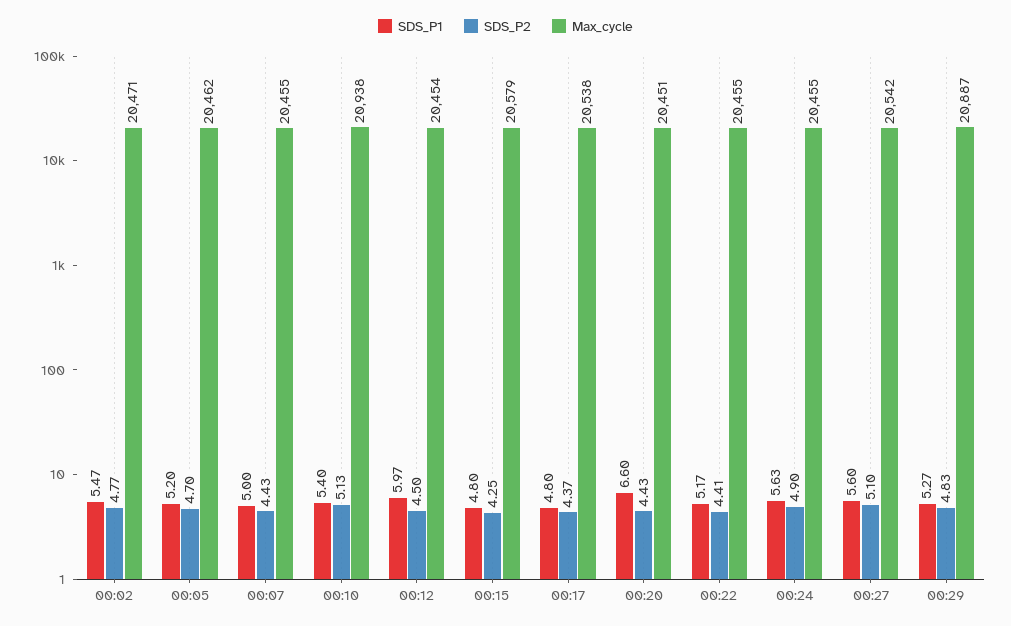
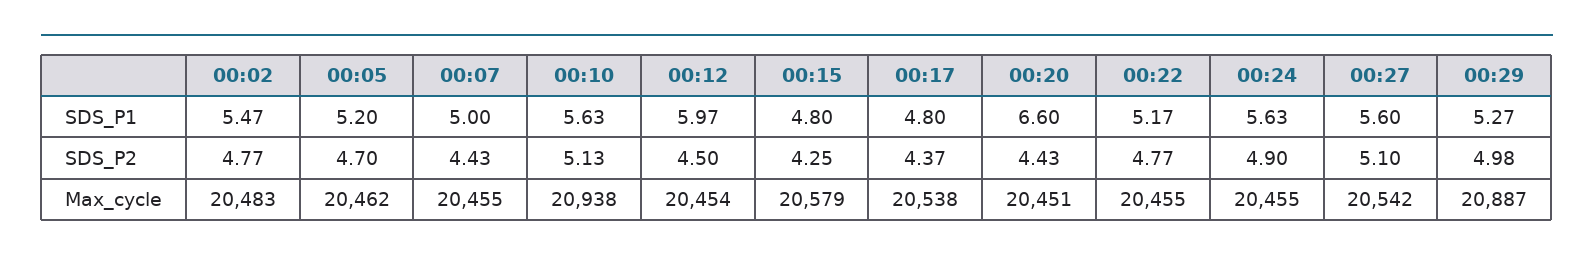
  {
    "SDS_P1": {
      "00:02": 5.47,
      "00:05": 5.2,
      "00:07": 5,
-     "00:10": 5.4,
+     "00:10": 5.63,
      "00:12": 5.97,
      "00:15": 4.8,
      "00:17": 4.8,
      "00:20": 6.6,
      "00:22": 5.17,
      "00:24": 5.63,
      "00:27": 5.6,
      "00:29": 5.27
    },
    "SDS_P2": {
      "00:02": 4.77,
      "00:05": 4.7,
      "00:07": 4.43,
      "00:10": 5.13,
      "00:12": 4.5,
      "00:15": 4.25,
      "00:17": 4.37,
      "00:20": 4.43,
-     "00:22": 4.41,
+     "00:22": 4.77,
      "00:24": 4.9,
      "00:27": 5.1,
-     "00:29": 4.83
+     "00:29": 4.98
    },
    "Max_cycle": {
-     "00:02": 20471,
+     "00:02": 20483,
      "00:05": 20462,
      "00:07": 20455,
      "00:10": 20938,
      "00:12": 20454,
      "00:15": 20579,
      "00:17": 20538,
      "00:20": 20451,
      "00:22": 20455,
      "00:24": 20455,
      "00:27": 20542,
      "00:29": 20887
    }
  }

